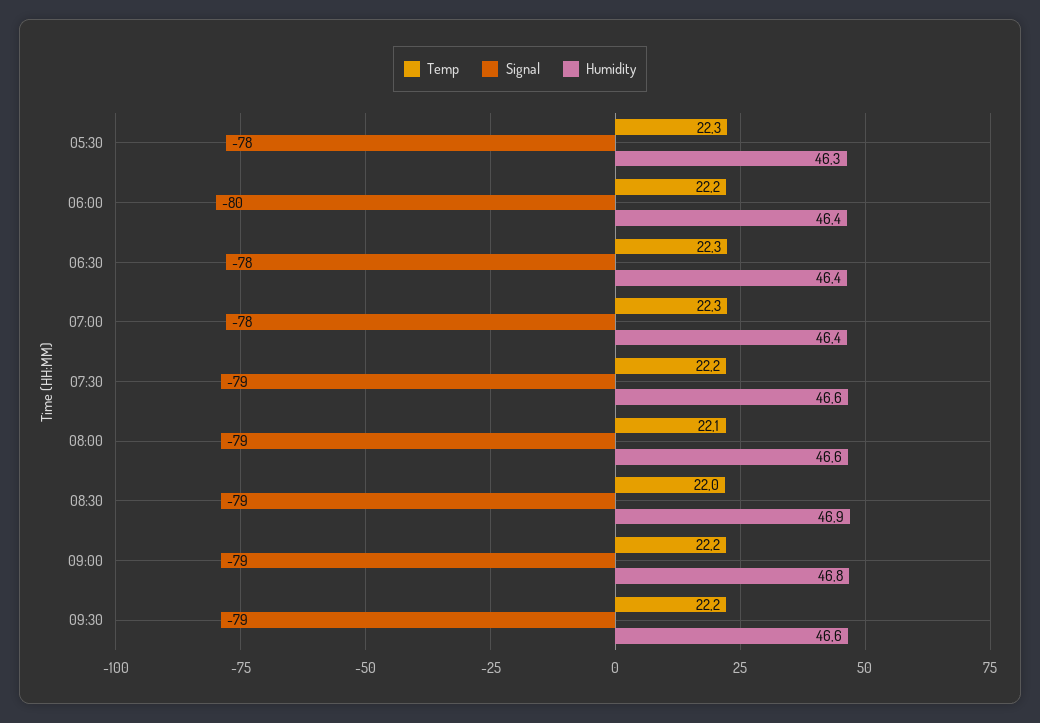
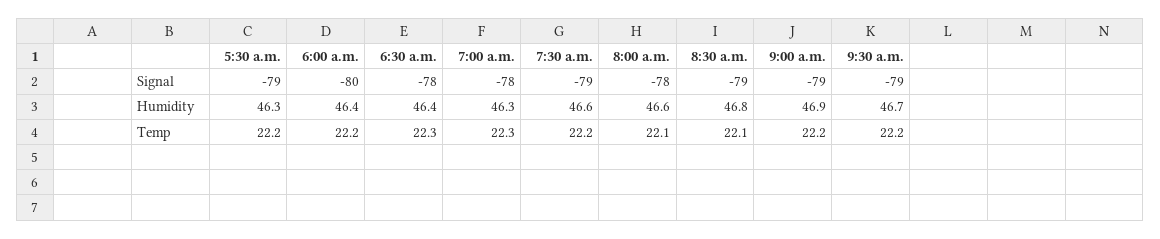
  {
    "Temp": {
-     "05:30": 22.3,
+     "05:30": 22.2,
      "06:00": 22.2,
      "06:30": 22.3,
      "07:00": 22.3,
      "07:30": 22.2,
      "08:00": 22.1,
-     "08:30": 22,
+     "08:30": 22.1,
      "09:00": 22.2,
      "09:30": 22.2
    },
    "Signal": {
-     "05:30": -78,
+     "05:30": -79,
      "06:00": -80,
      "06:30": -78,
      "07:00": -78,
      "07:30": -79,
-     "08:00": -79,
+     "08:00": -78,
      "08:30": -79,
      "09:00": -79,
      "09:30": -79
    },
    "Humidity": {
      "05:30": 46.3,
      "06:00": 46.4,
      "06:30": 46.4,
-     "07:00": 46.4,
+     "07:00": 46.3,
      "07:30": 46.6,
      "08:00": 46.6,
-     "08:30": 46.9,
+     "08:30": 46.8,
-     "09:00": 46.8,
+     "09:00": 46.9,
-     "09:30": 46.6
+     "09:30": 46.7
    }
  }

